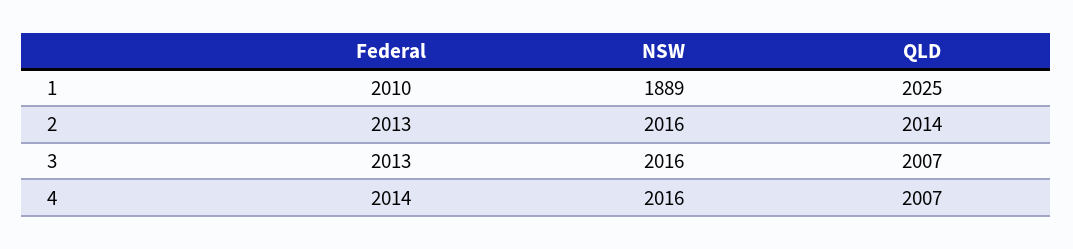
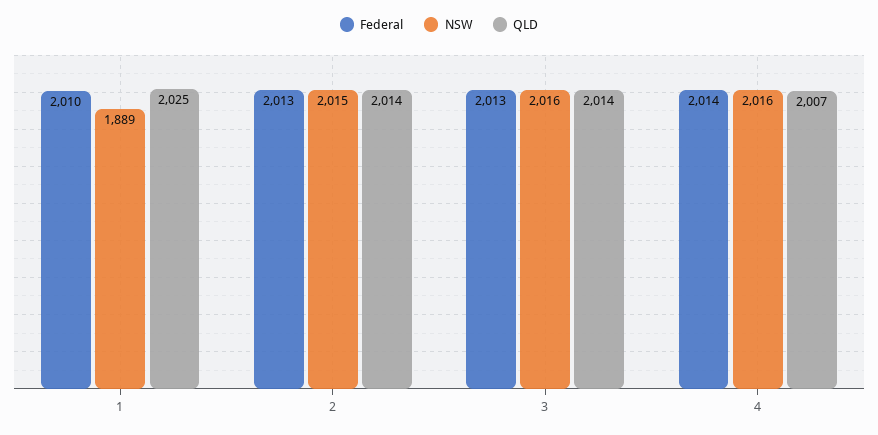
  {
    "Federal": {
      "1": 2010,
      "2": 2013,
      "3": 2013,
      "4": 2014
    },
    "NSW": {
      "1": 1889,
-     "2": 2016,
+     "2": 2015,
      "3": 2016,
      "4": 2016
    },
    "QLD": {
      "1": 2025,
      "2": 2014,
-     "3": 2007,
+     "3": 2014,
      "4": 2007
    }
  }

